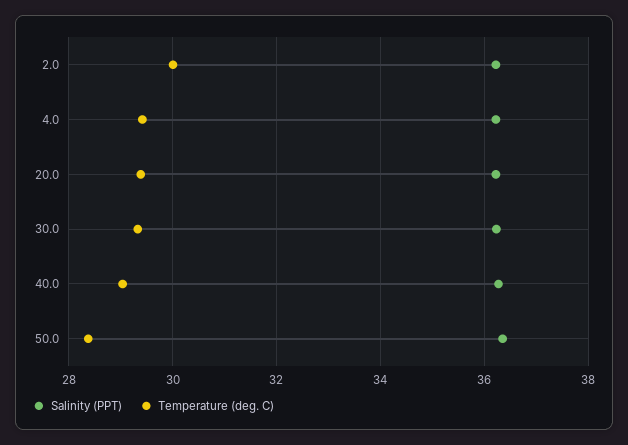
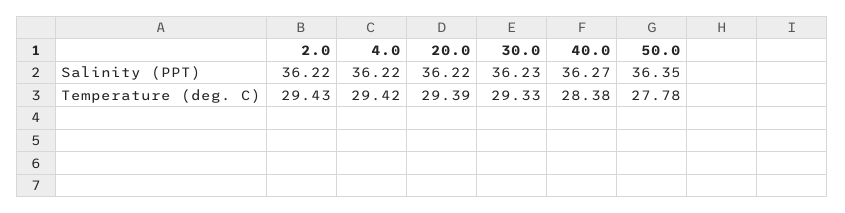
  {
    "Salinity (PPT)": {
      "2.0": 36.22,
      "4.0": 36.22,
      "20.0": 36.22,
      "30.0": 36.23,
      "40.0": 36.27,
      "50.0": 36.35
    },
    "Temperature (deg. C)": {
-     "2.0": 30,
+     "2.0": 29.43,
      "4.0": 29.42,
      "20.0": 29.39,
      "30.0": 29.33,
-     "40.0": 29,
+     "40.0": 28.38,
-     "50.0": 28.4
+     "50.0": 27.78
    }
  }

